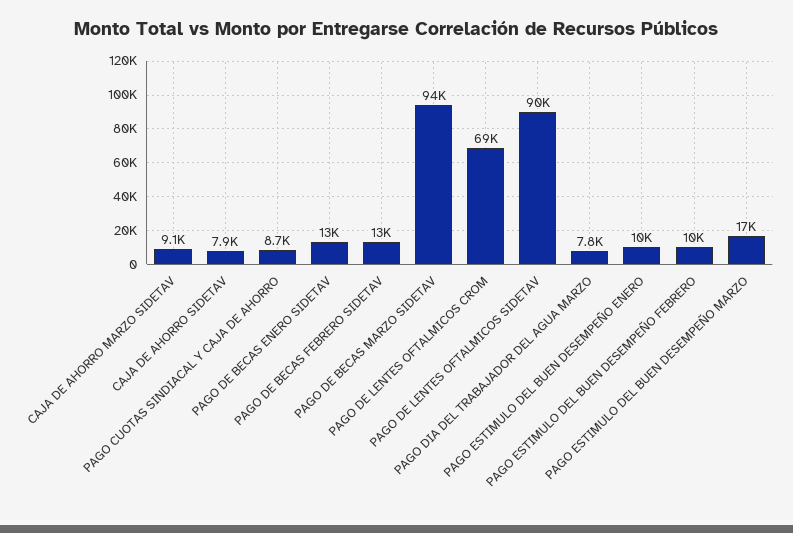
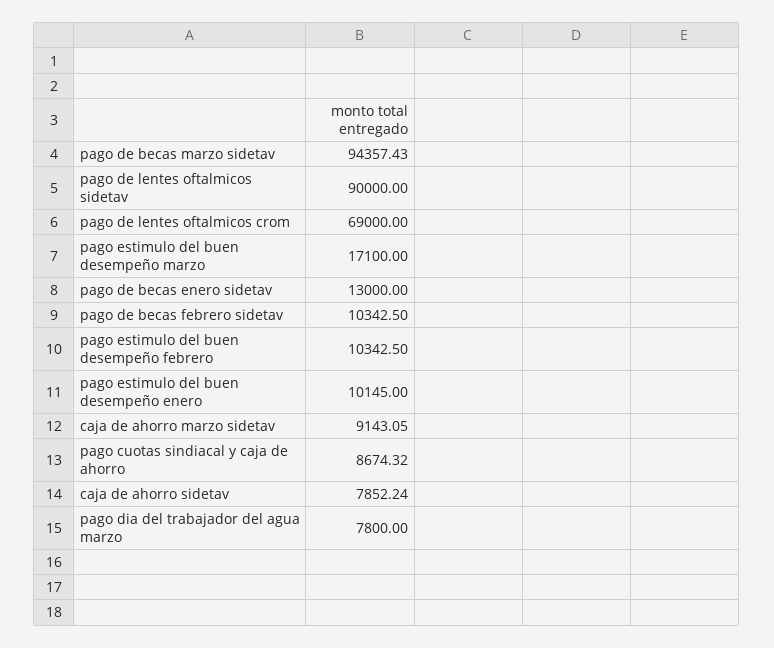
  {
    "CAJA DE AHORRO MARZO SIDETAV": 9143.05,
    "CAJA DE AHORRO SIDETAV": 7852.24,
    "PAGO CUOTAS SINDIACAL Y CAJA DE AHORRO": 8674.32,
    "PAGO DE BECAS ENERO SIDETAV": 13000,
-   "PAGO DE BECAS FEBRERO SIDETAV": 13000,
+   "PAGO DE BECAS FEBRERO SIDETAV": 10342.5,
    "PAGO DE BECAS MARZO SIDETAV": 94357.43,
    "PAGO DE LENTES OFTALMICOS CROM": 69000,
    "PAGO DE LENTES OFTALMICOS SIDETAV": 90000,
    "PAGO DIA DEL TRABAJADOR DEL AGUA MARZO": 7800,
    "PAGO ESTIMULO DEL BUEN DESEMPEÑO ENERO": 10145,
    "PAGO ESTIMULO DEL BUEN DESEMPEÑO FEBRERO": 10342.5,
    "PAGO ESTIMULO DEL BUEN DESEMPEÑO MARZO": 17100
  }

